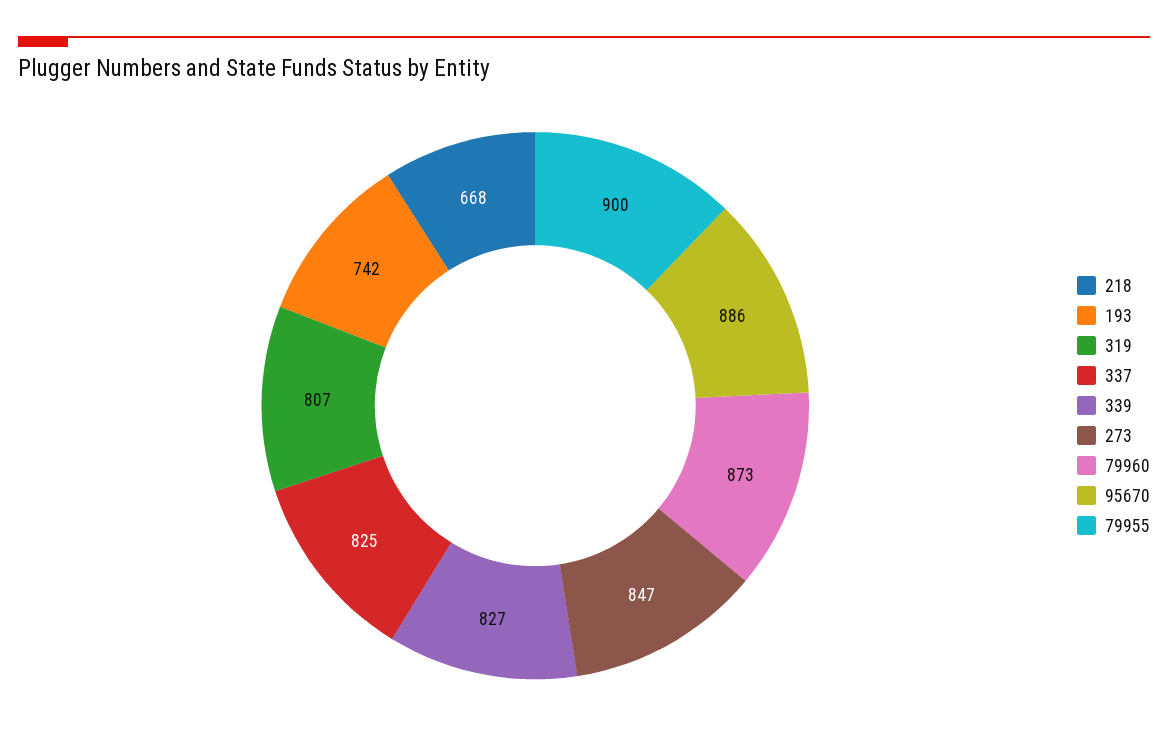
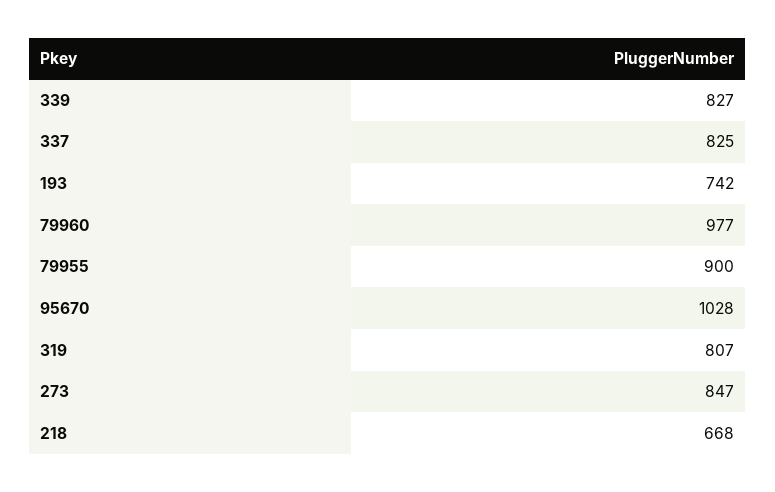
  {
    "218": 668,
    "193": 742,
    "319": 807,
    "337": 825,
    "339": 827,
    "273": 847,
-   "79960": 873,
+   "79960": 977,
-   "95670": 886,
+   "95670": 1028,
    "79955": 900
  }

